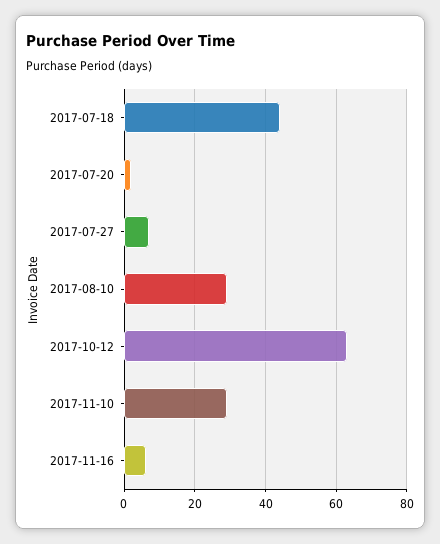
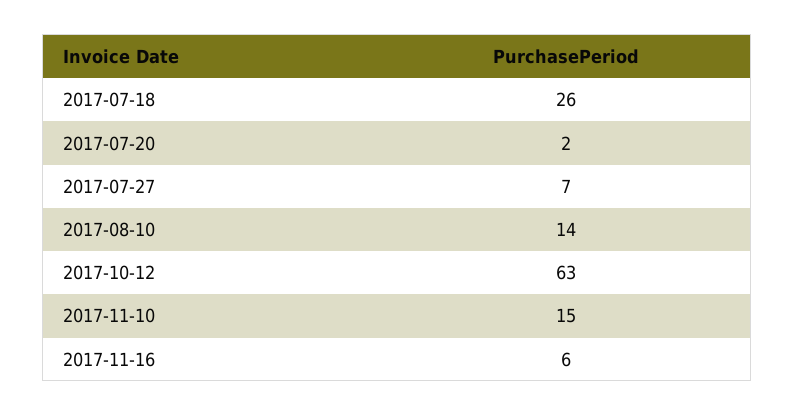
  {
-   "2017-07-18": 45,
+   "2017-07-18": 26,
    "2017-07-20": 2,
    "2017-07-27": 7,
-   "2017-08-10": 30,
+   "2017-08-10": 14,
    "2017-10-12": 63,
-   "2017-11-10": 30,
+   "2017-11-10": 15,
    "2017-11-16": 6
  }

